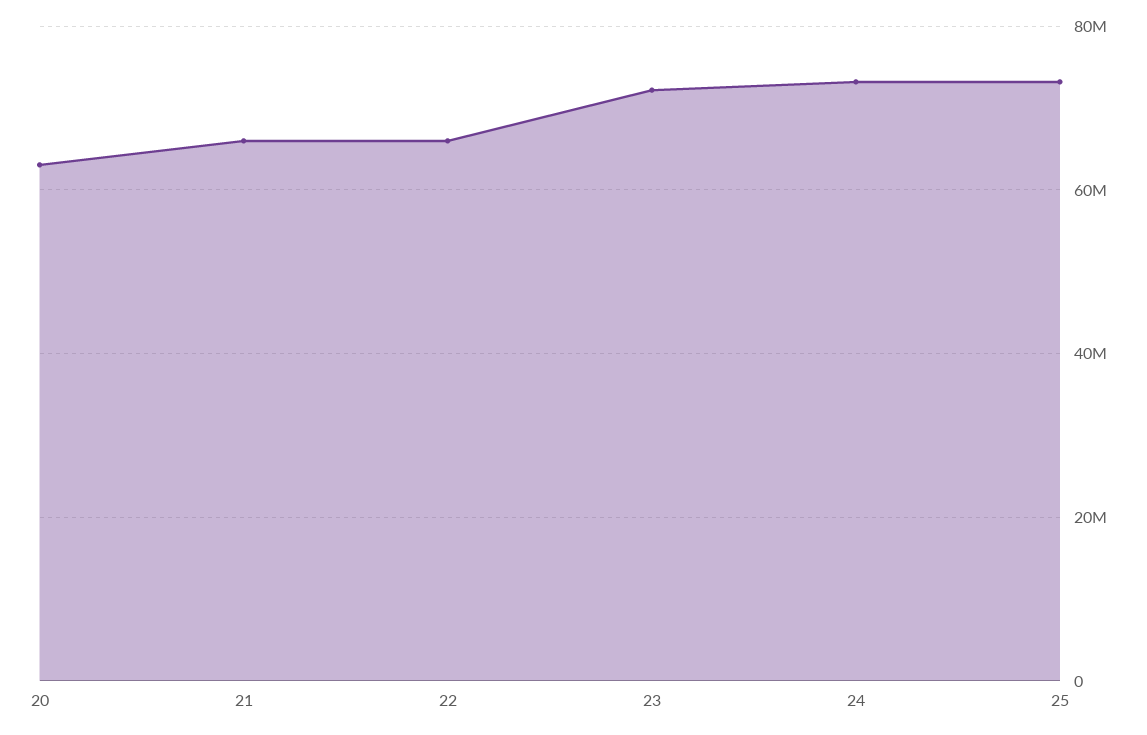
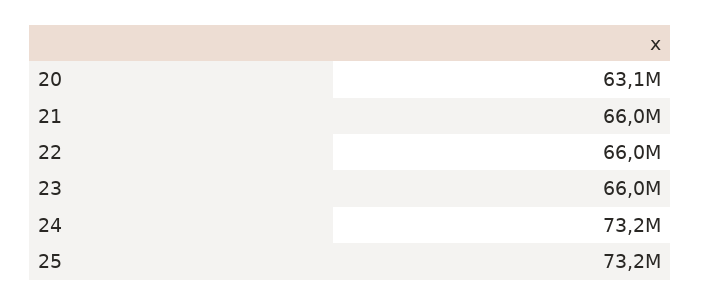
  {
    "20": 63100000,
    "21": 66000000,
    "22": 66000000,
-   "23": 72000000,
+   "23": 66000000,
    "24": 73200000,
    "25": 73200000
  }

